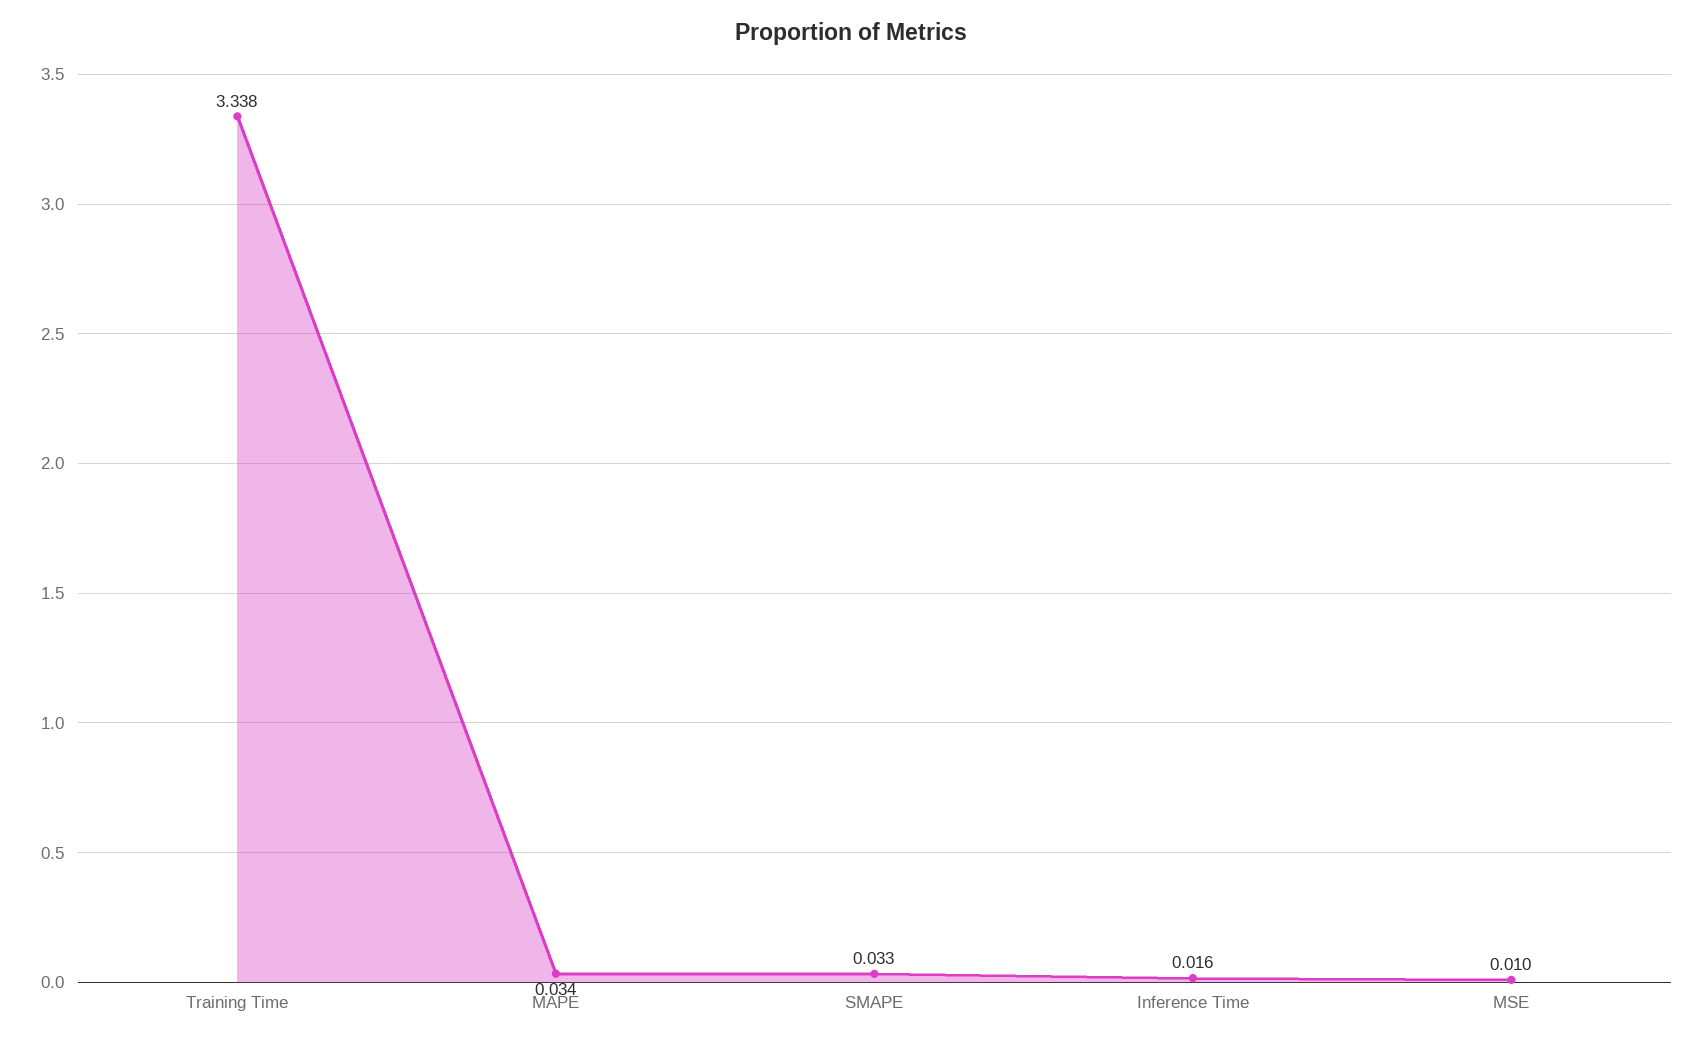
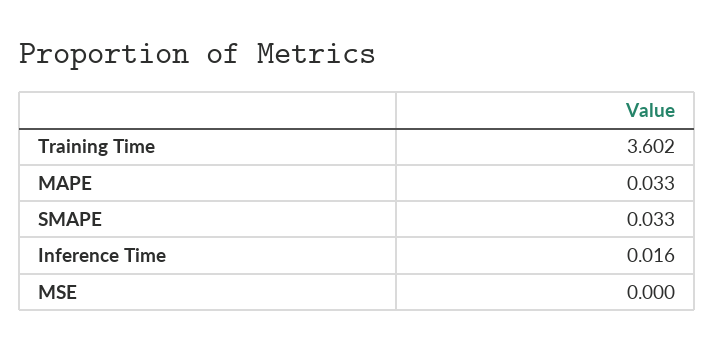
  {
-   "Training Time": 3.338,
+   "Training Time": 3.602,
-   "MAPE": 0.034,
+   "MAPE": 0.033,
    "SMAPE": 0.033,
    "Inference Time": 0.016,
-   "MSE": 0.01
+   "MSE": 0
  }

